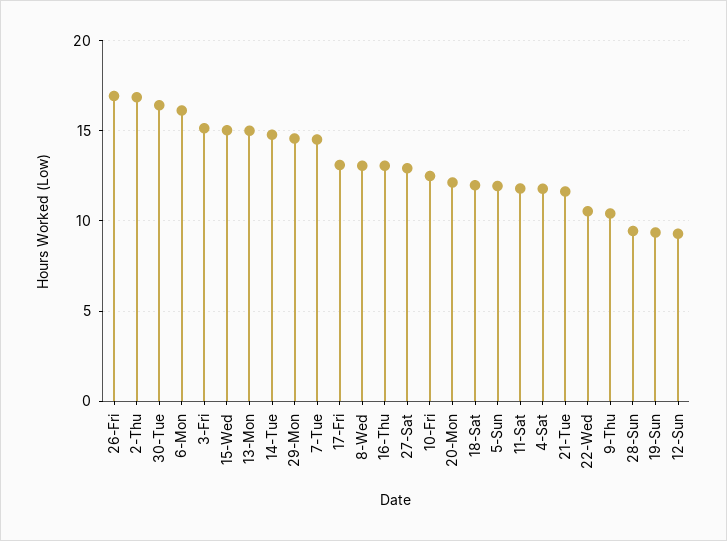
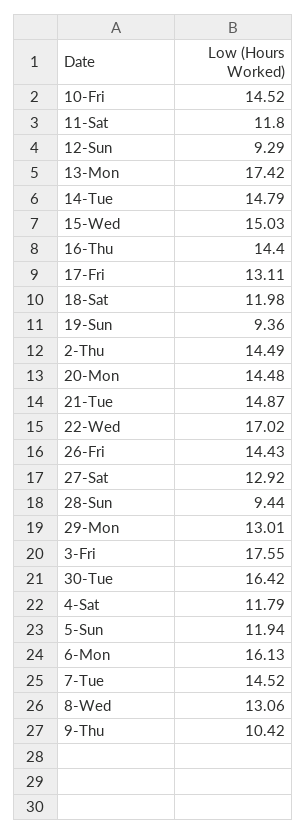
  {
-   "26-Fri": 17,
+   "26-Fri": 14.43,
-   "2-Thu": 17,
+   "2-Thu": 14.49,
    "30-Tue": 16.42,
    "6-Mon": 16.13,
-   "3-Fri": 15,
+   "3-Fri": 17.55,
    "15-Wed": 15.03,
-   "13-Mon": 15,
+   "13-Mon": 17.42,
    "14-Tue": 14.79,
-   "29-Mon": 14.5,
+   "29-Mon": 13.01,
    "7-Tue": 14.52,
    "17-Fri": 13.11,
    "8-Wed": 13.06,
-   "16-Thu": 13,
+   "16-Thu": 14.4,
    "27-Sat": 12.92,
-   "10-Fri": 12.5,
+   "10-Fri": 14.52,
-   "20-Mon": 12,
+   "20-Mon": 14.48,
    "18-Sat": 11.98,
    "5-Sun": 11.94,
    "11-Sat": 11.8,
    "4-Sat": 11.79,
-   "21-Tue": 11.5,
+   "21-Tue": 14.87,
-   "22-Wed": 10.5,
+   "22-Wed": 17.02,
    "9-Thu": 10.42,
    "28-Sun": 9.44,
    "19-Sun": 9.36,
    "12-Sun": 9.29
  }

